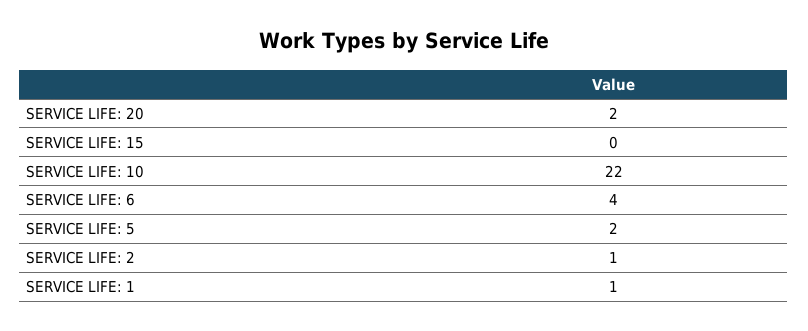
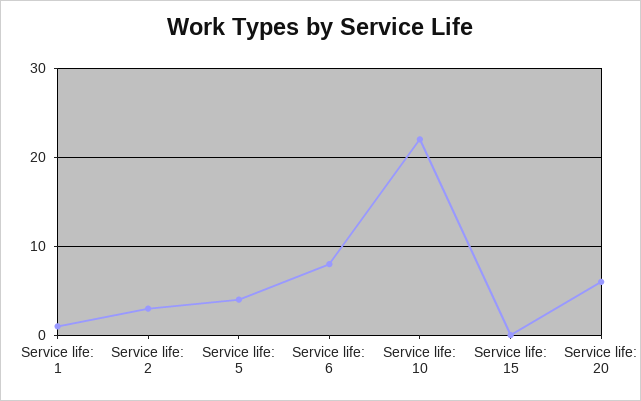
  {
-   "SERVICE LIFE: 20": 2,
+   "SERVICE LIFE: 20": 6,
    "SERVICE LIFE: 15": 0,
    "SERVICE LIFE: 10": 22,
-   "SERVICE LIFE: 6": 4,
+   "SERVICE LIFE: 6": 8,
-   "SERVICE LIFE: 5": 2,
+   "SERVICE LIFE: 5": 4,
-   "SERVICE LIFE: 2": 1,
+   "SERVICE LIFE: 2": 3,
    "SERVICE LIFE: 1": 1
  }

